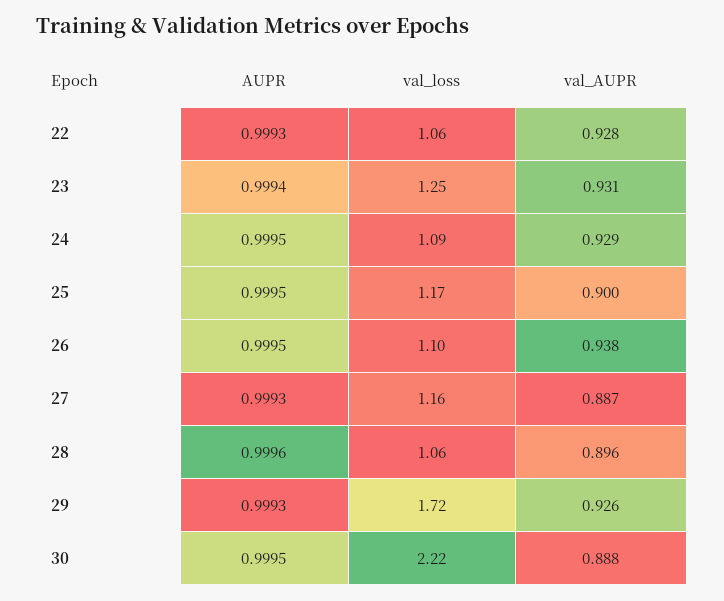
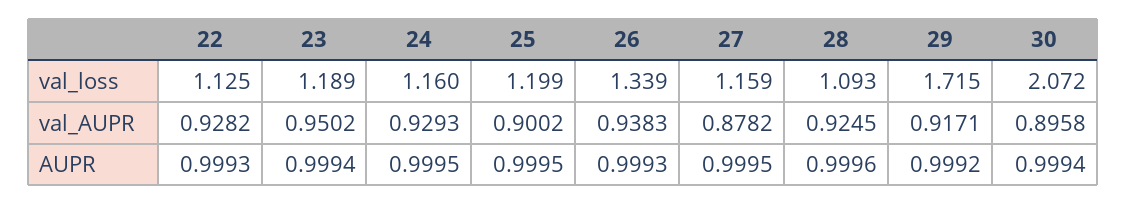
  {
    "AUPR": {
      "22": 0.9993,
      "23": 0.9994,
      "24": 0.9995,
      "25": 0.9995,
-     "26": 0.9995,
+     "26": 0.9993,
-     "27": 0.9993,
+     "27": 0.9995,
      "28": 0.9996,
-     "29": 0.9993,
+     "29": 0.9992,
-     "30": 0.9995
+     "30": 0.9994
    },
    "val_loss": {
-     "22": 1.06,
+     "22": 1.125,
-     "23": 1.25,
+     "23": 1.189,
-     "24": 1.09,
+     "24": 1.16,
-     "25": 1.17,
+     "25": 1.199,
-     "26": 1.1,
+     "26": 1.339,
      "27": 1.159,
-     "28": 1.06,
+     "28": 1.093,
      "29": 1.715,
-     "30": 2.22
+     "30": 2.072
    },
    "val_AUPR": {
      "22": 0.9282,
-     "23": 0.931,
+     "23": 0.9502,
      "24": 0.9293,
      "25": 0.9002,
      "26": 0.9383,
-     "27": 0.887,
+     "27": 0.8782,
-     "28": 0.896,
+     "28": 0.9245,
-     "29": 0.926,
+     "29": 0.9171,
-     "30": 0.888
+     "30": 0.8958
    }
  }

